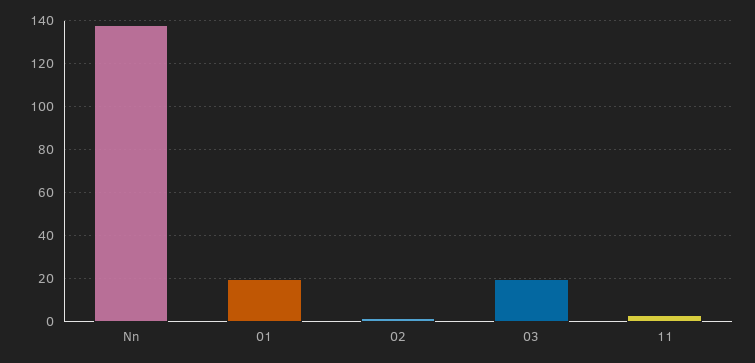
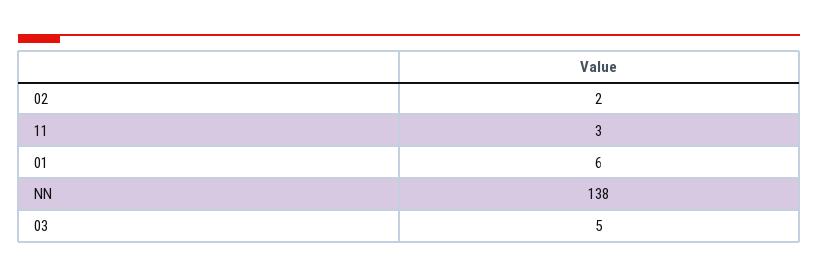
  {
    "Nn": 138,
-   "01": 20,
+   "01": 6,
    "02": 2,
-   "03": 20,
+   "03": 5,
    "11": 3
  }

